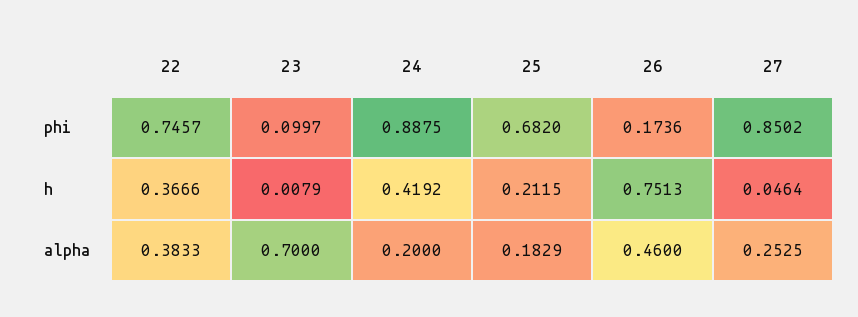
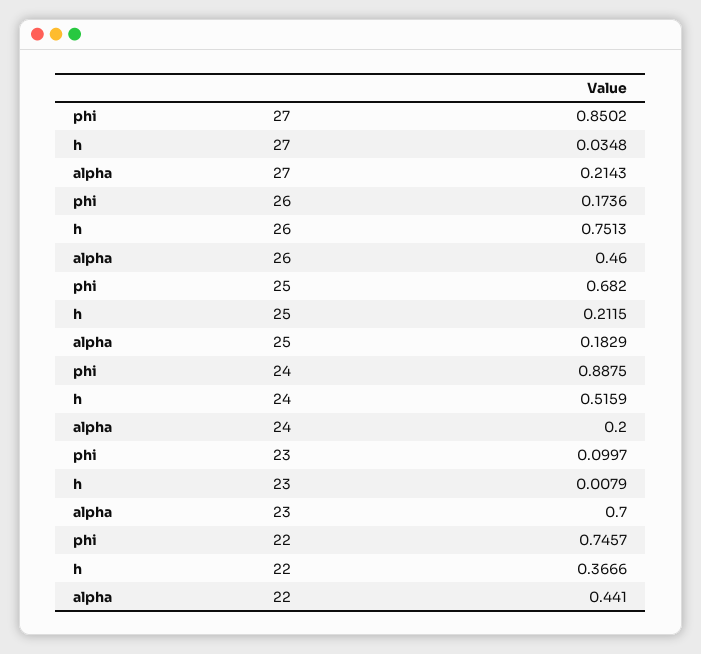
  {
    "22": {
      "phi": 0.7457,
      "h": 0.3666,
-     "alpha": 0.3833
+     "alpha": 0.441
    },
    "23": {
      "phi": 0.0997,
      "h": 0.0079,
      "alpha": 0.7
    },
    "24": {
      "phi": 0.8875,
-     "h": 0.4192,
+     "h": 0.5159,
      "alpha": 0.2
    },
    "25": {
      "phi": 0.682,
      "h": 0.2115,
      "alpha": 0.1829
    },
    "26": {
      "phi": 0.1736,
      "h": 0.7513,
      "alpha": 0.46
    },
    "27": {
      "phi": 0.8502,
-     "h": 0.0464,
+     "h": 0.0348,
-     "alpha": 0.2525
+     "alpha": 0.2143
    }
  }

